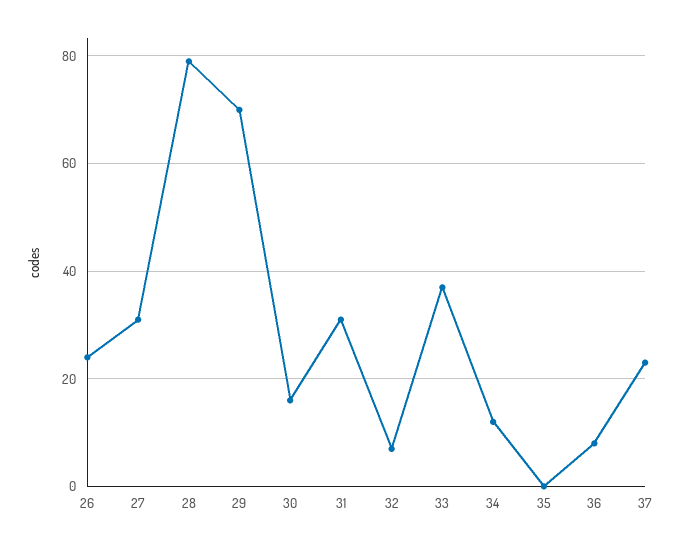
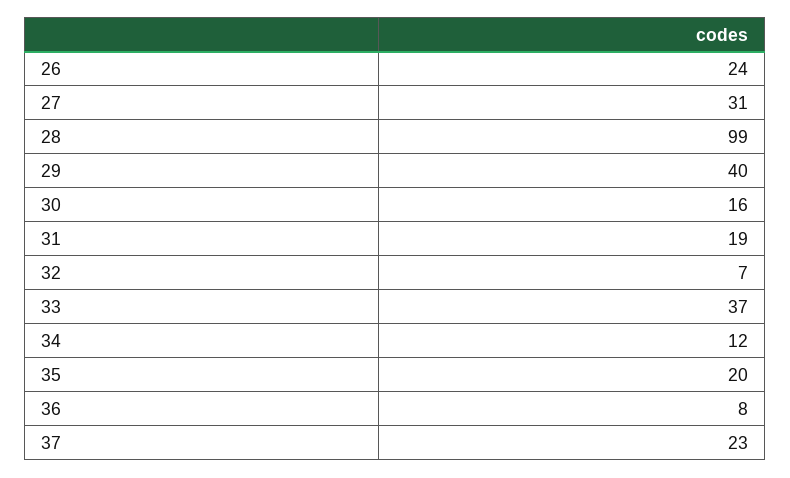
  {
    "26": 24,
    "27": 31,
-   "28": 80,
+   "28": 99,
-   "29": 70,
+   "29": 40,
    "30": 16,
-   "31": 30,
+   "31": 19,
    "32": 7,
    "33": 37,
    "34": 12,
-   "35": 0,
+   "35": 20,
    "36": 8,
    "37": 23
  }

